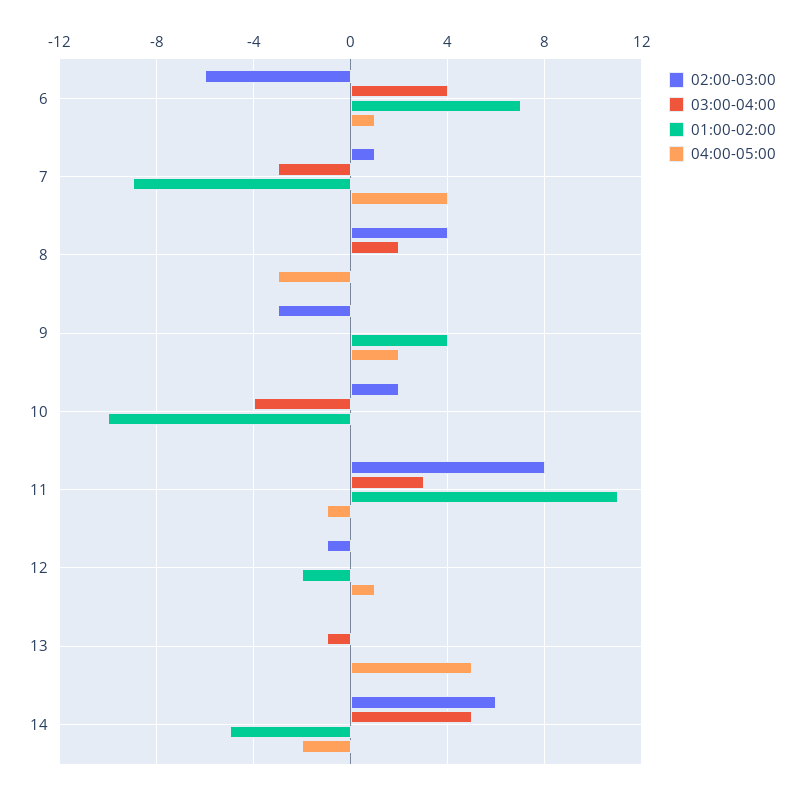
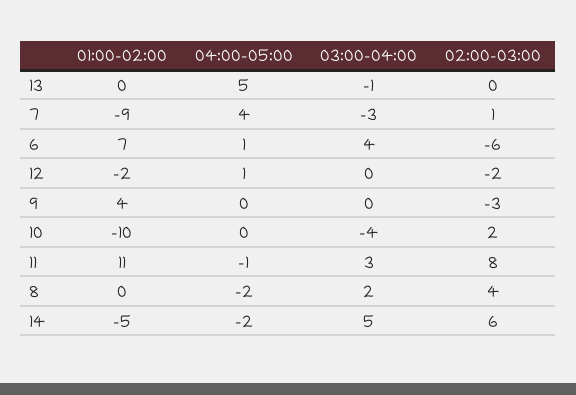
  {
    "02:00-03:00": {
      "6": -6,
      "7": 1,
      "8": 4,
      "9": -3,
      "10": 2,
      "11": 8,
-     "12": -1,
+     "12": -2,
      "13": 0,
      "14": 6
    },
    "03:00-04:00": {
      "6": 4,
      "7": -3,
      "8": 2,
      "9": 0,
      "10": -4,
      "11": 3,
      "12": 0,
      "13": -1,
      "14": 5
    },
    "01:00-02:00": {
      "6": 7,
      "7": -9,
      "8": 0,
      "9": 4,
      "10": -10,
      "11": 11,
      "12": -2,
      "13": 0,
      "14": -5
    },
    "04:00-05:00": {
      "6": 1,
      "7": 4,
-     "8": -3,
+     "8": -2,
-     "9": 2,
+     "9": 0,
      "10": 0,
      "11": -1,
      "12": 1,
      "13": 5,
      "14": -2
    }
  }

